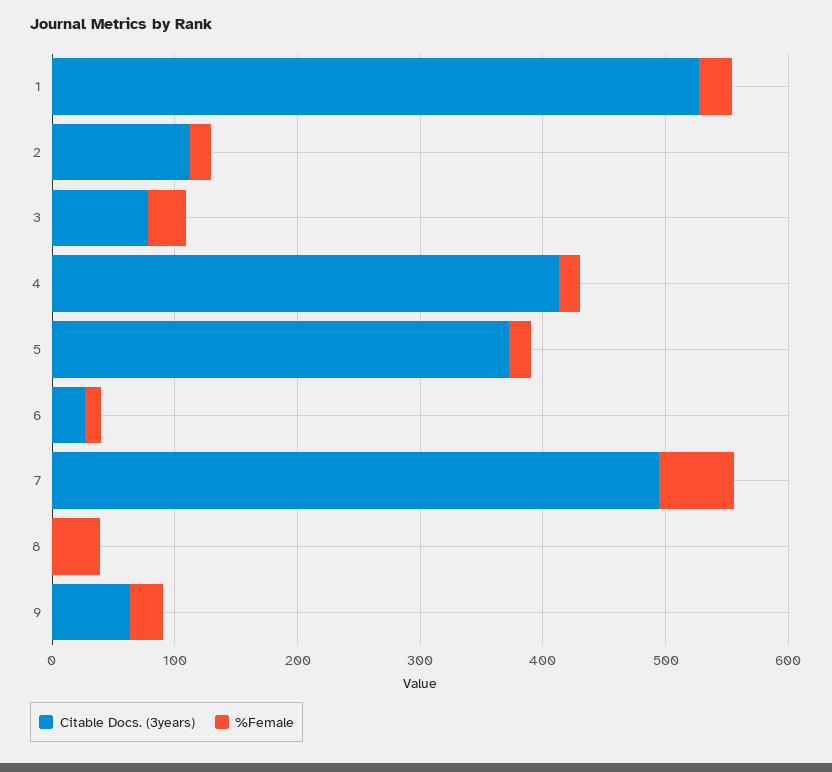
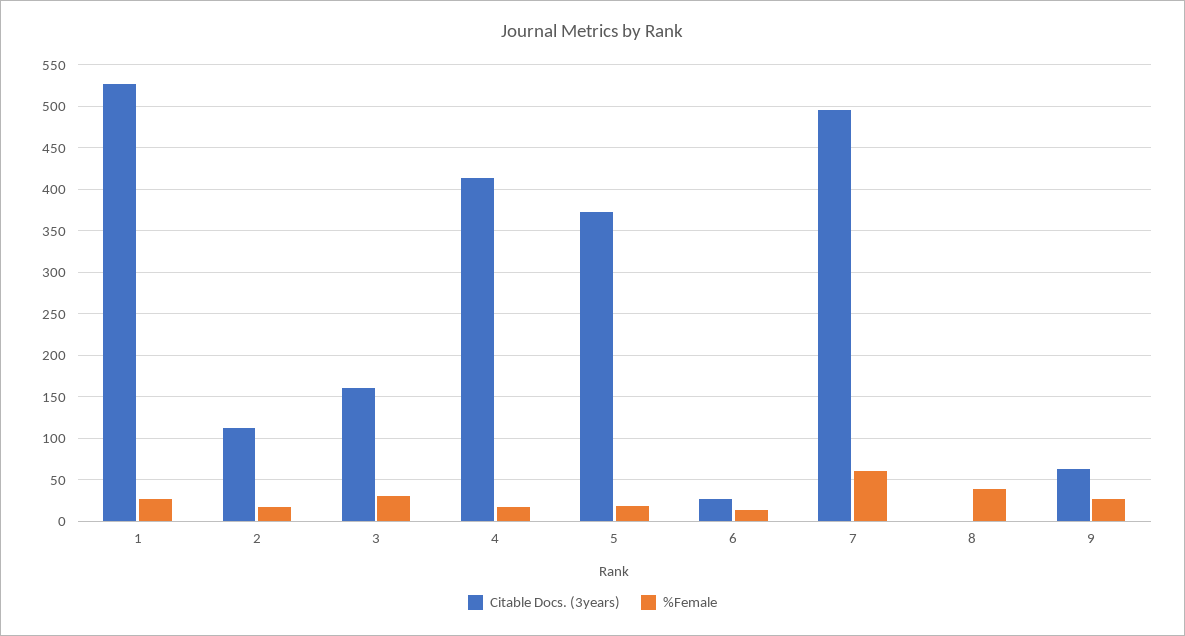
  {
    "Citable Docs. (3years)": {
      "1": 530,
      "2": 110,
-     "3": 80,
+     "3": 160,
      "4": 410,
      "5": 370,
      "6": 30,
      "7": 500,
      "8": 0,
      "9": 60
    },
    "%Female": {
      "1": 30,
      "2": 20,
      "3": 30,
      "4": 20,
      "5": 20,
      "6": 10,
      "7": 60,
      "8": 40,
      "9": 30
    }
  }

